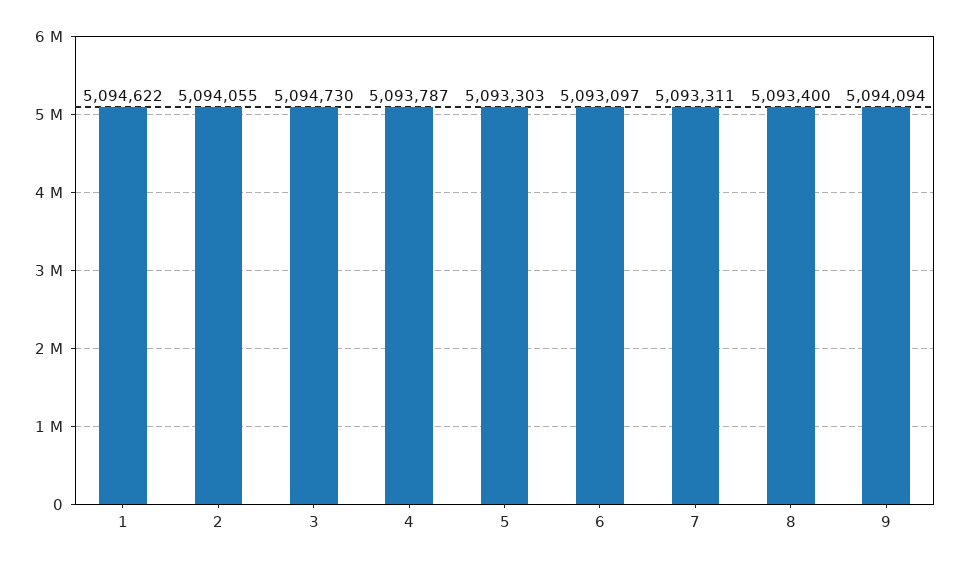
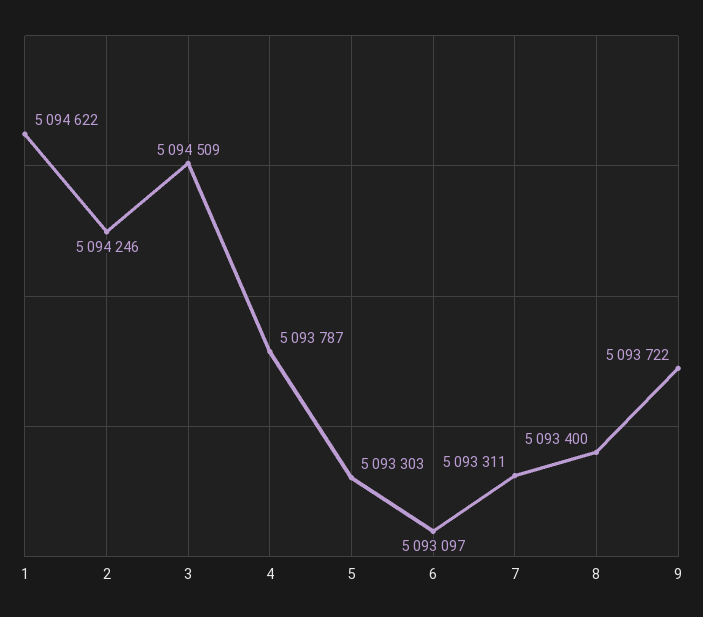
  {
    "1": 5094622,
-   "2": 5094055,
+   "2": 5094246,
-   "3": 5094730,
+   "3": 5094509,
    "4": 5093787,
    "5": 5093303,
    "6": 5093097,
    "7": 5093311,
    "8": 5093400,
-   "9": 5094094
+   "9": 5093722
  }

